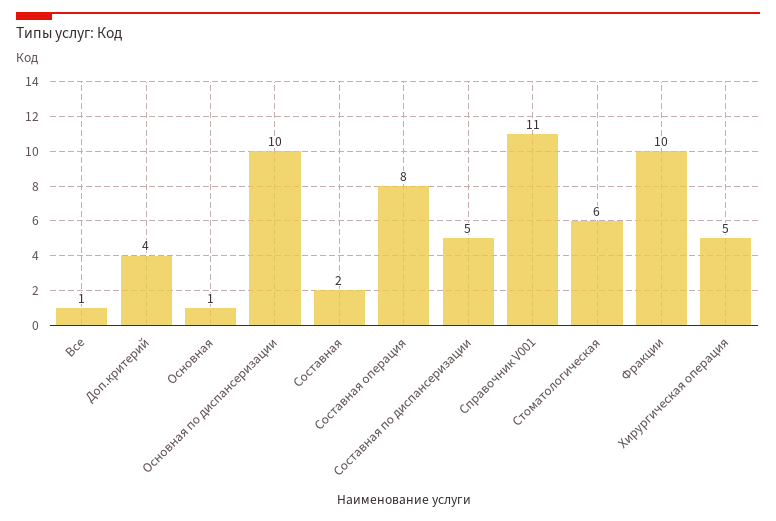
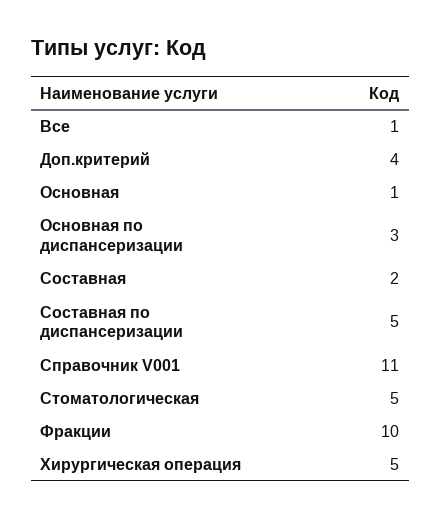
  {
    "Все": 1,
    "Доп.критерий": 4,
    "Основная": 1,
-   "Основная по диспансеризации": 10,
+   "Основная по диспансеризации": 3,
    "Составная": 2,
-   "Составная операция": 8,
    "Составная по диспансеризации": 5,
    "Справочник V001": 11,
-   "Стоматологическая": 6,
+   "Стоматологическая": 5,
    "Фракции": 10,
    "Хирургическая операция": 5
  }

